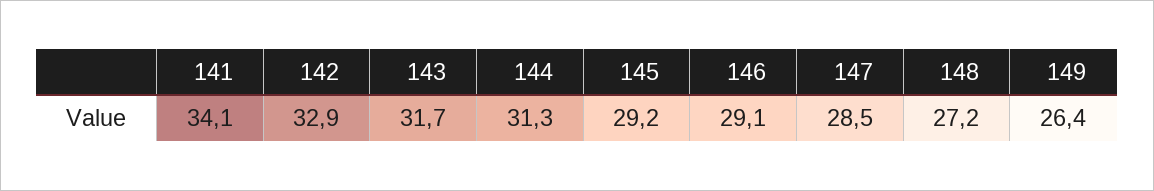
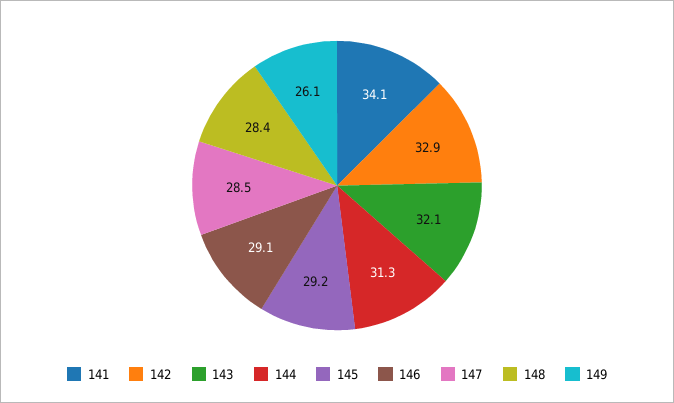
  {
    "141": 34.1,
    "142": 32.9,
-   "143": 31.7,
+   "143": 32.1,
    "144": 31.3,
    "145": 29.2,
    "146": 29.1,
    "147": 28.5,
-   "148": 27.2,
+   "148": 28.4,
-   "149": 26.4
+   "149": 26.1
  }

